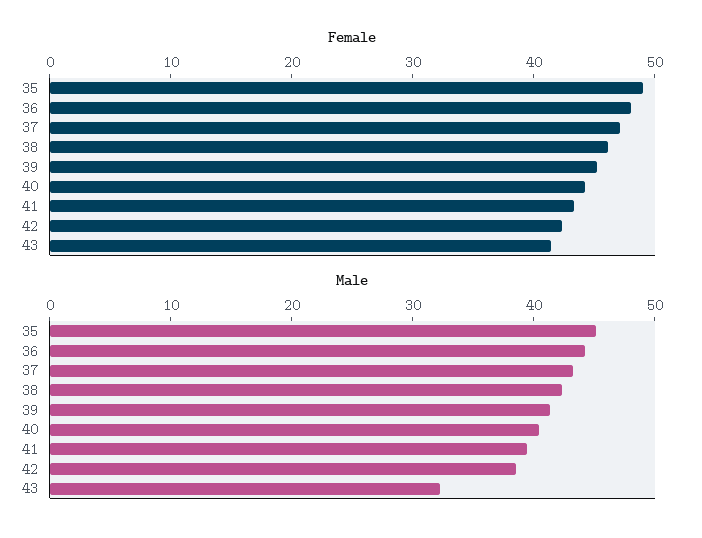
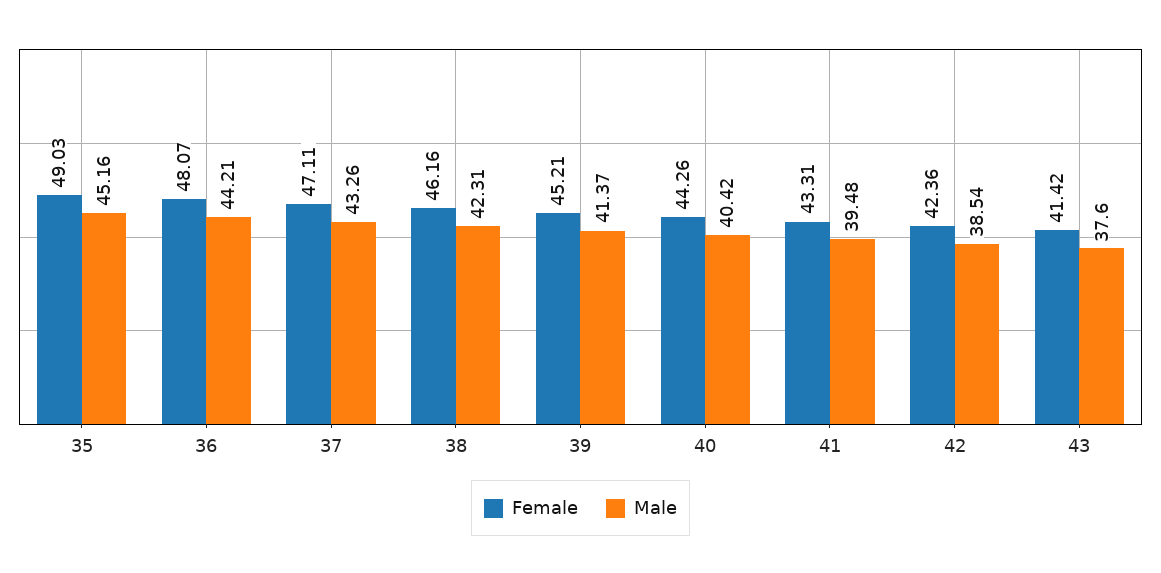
  {
    "Female": {
      "35": 49.03,
      "36": 48.07,
      "37": 47.11,
      "38": 46.16,
      "39": 45.21,
      "40": 44.26,
      "41": 43.31,
      "42": 42.36,
      "43": 41.42
    },
    "Male": {
      "35": 45.16,
      "36": 44.21,
      "37": 43.26,
      "38": 42.31,
      "39": 41.37,
      "40": 40.42,
      "41": 39.48,
      "42": 38.54,
-     "43": 32
+     "43": 37.6
    }
  }

